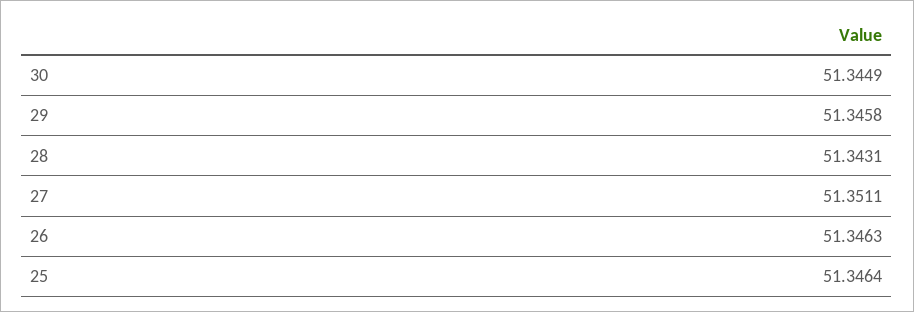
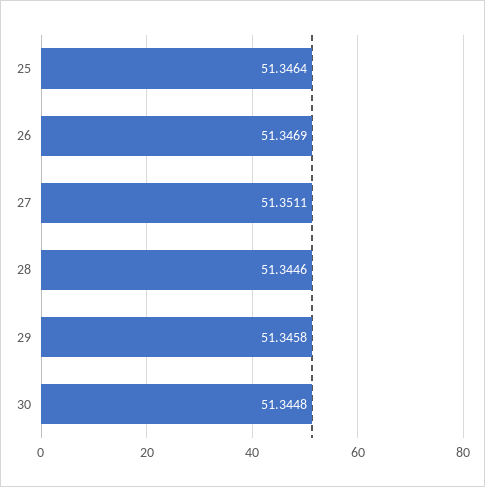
  {
-   "30": 51.3449,
+   "30": 51.3448,
    "29": 51.3458,
-   "28": 51.3431,
+   "28": 51.3446,
    "27": 51.3511,
-   "26": 51.3463,
+   "26": 51.3469,
    "25": 51.3464
  }

